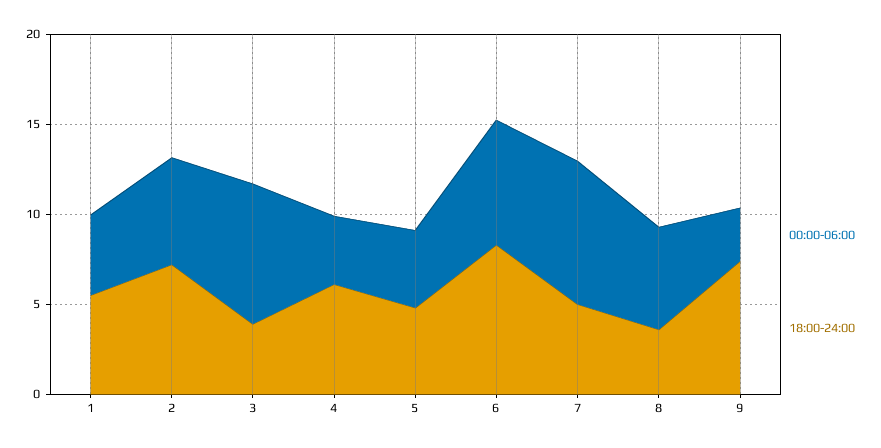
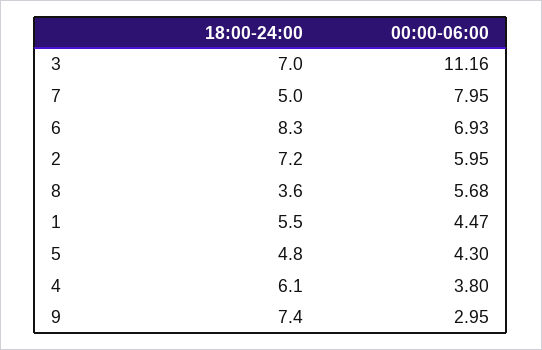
  {
    "00:00-06:00": {
      "1": 4.47,
      "2": 5.95,
-     "3": 8,
+     "3": 11.16,
      "4": 3.8,
      "5": 4.3,
      "6": 6.93,
      "7": 7.95,
      "8": 5.68,
      "9": 2.95
    },
    "18:00-24:00": {
      "1": 5.5,
      "2": 7.2,
-     "3": 4,
+     "3": 7,
      "4": 6.1,
      "5": 4.8,
      "6": 8.3,
      "7": 5,
      "8": 3.6,
      "9": 7.4
    }
  }

